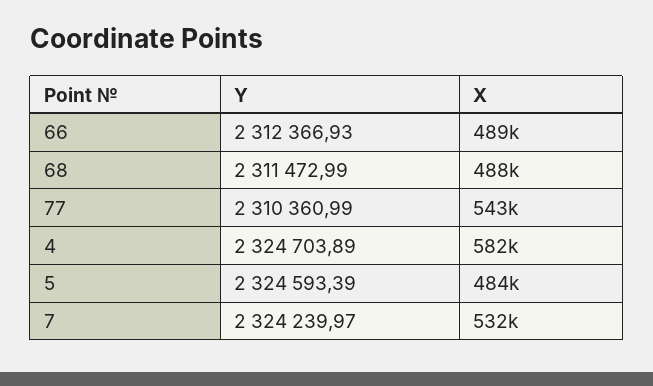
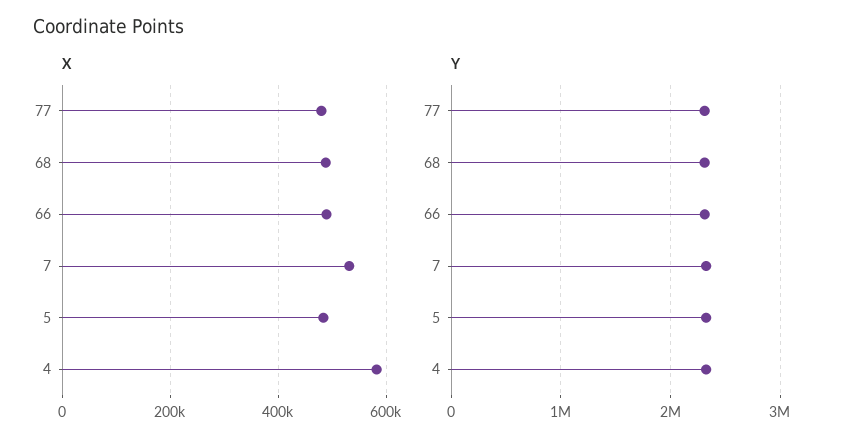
  {
    "Y": {
      "66": 2312366.93,
      "68": 2311472.99,
      "77": 2310360.99,
      "4": 2324703.89,
      "5": 2324593.39,
      "7": 2324239.97
    },
    "X": {
      "66": 489000,
      "68": 488000,
-     "77": 543000,
+     "77": 480000,
      "4": 582000,
      "5": 484000,
      "7": 532000
    }
  }

